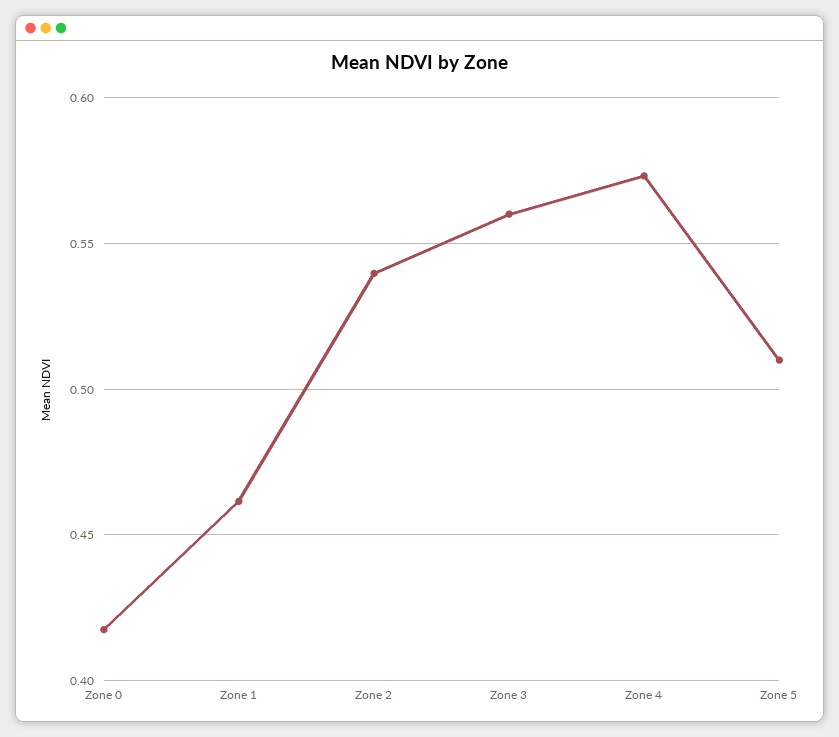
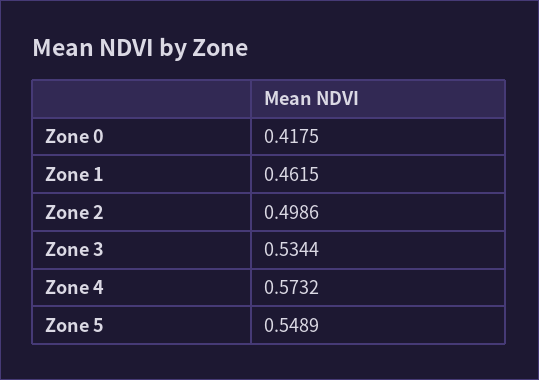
  {
    "Zone 0": 0.4175,
    "Zone 1": 0.4615,
-   "Zone 2": 0.54,
+   "Zone 2": 0.4986,
-   "Zone 3": 0.56,
+   "Zone 3": 0.5344,
    "Zone 4": 0.5732,
-   "Zone 5": 0.51
+   "Zone 5": 0.5489
  }

